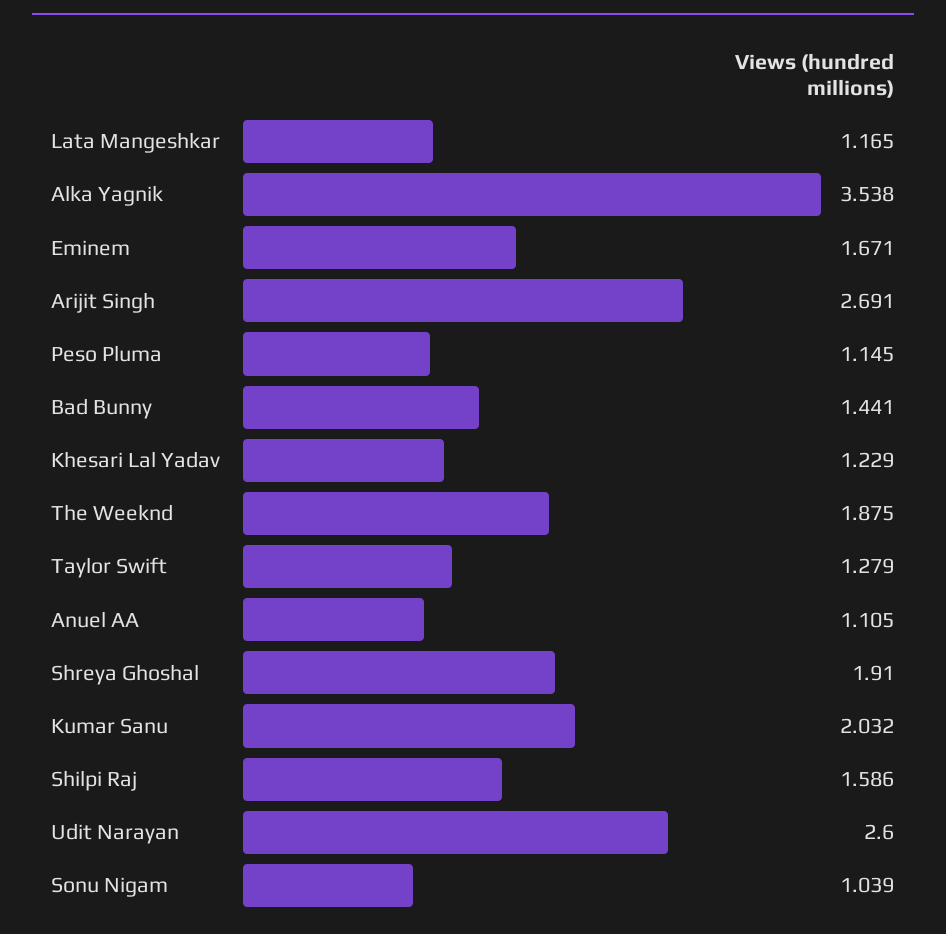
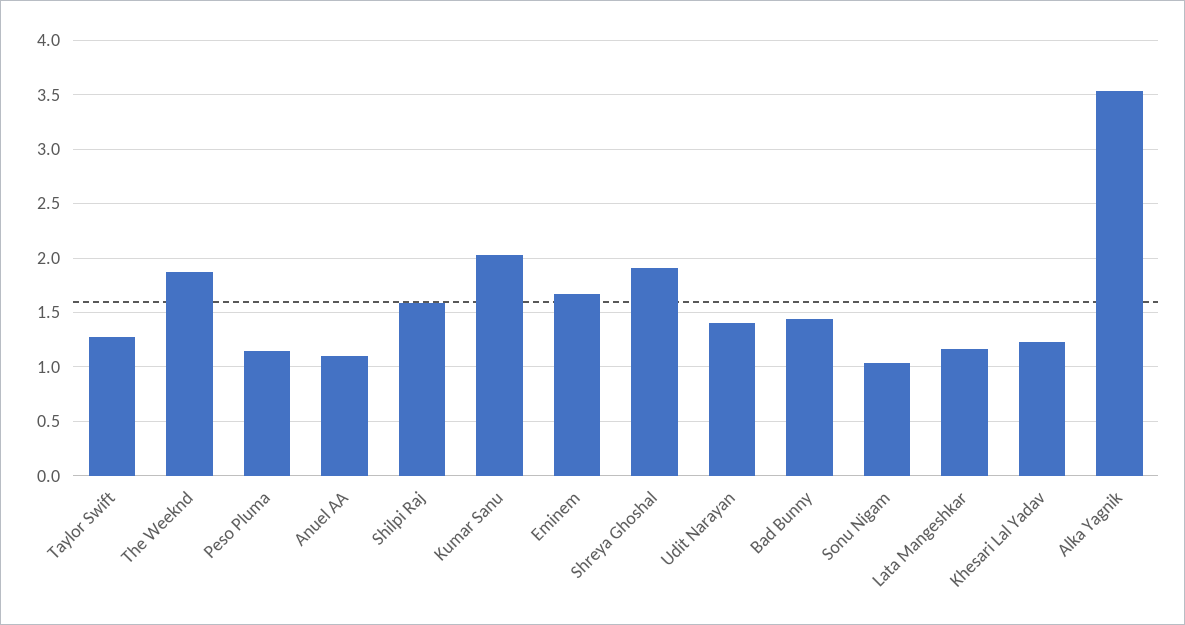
  {
    "Lata Mangeshkar": 1.165,
    "Alka Yagnik": 3.538,
    "Eminem": 1.671,
-   "Arijit Singh": 2.691,
    "Peso Pluma": 1.145,
    "Bad Bunny": 1.441,
    "Khesari Lal Yadav": 1.229,
    "The Weeknd": 1.875,
    "Taylor Swift": 1.279,
    "Anuel AA": 1.105,
    "Shreya Ghoshal": 1.91,
    "Kumar Sanu": 2.032,
    "Shilpi Raj": 1.586,
-   "Udit Narayan": 2.6,
+   "Udit Narayan": 1.4,
    "Sonu Nigam": 1.039
  }

